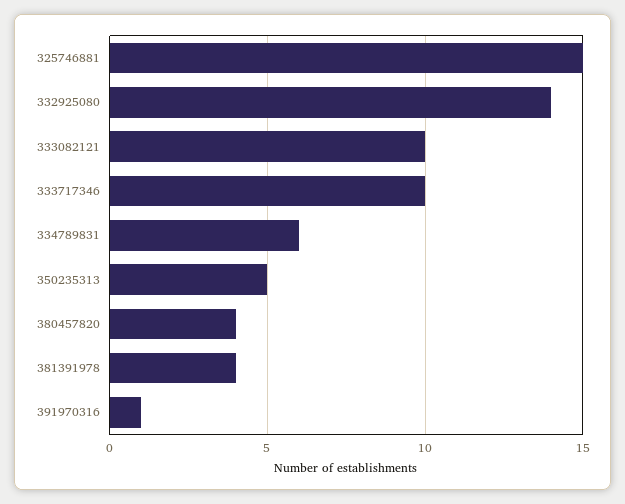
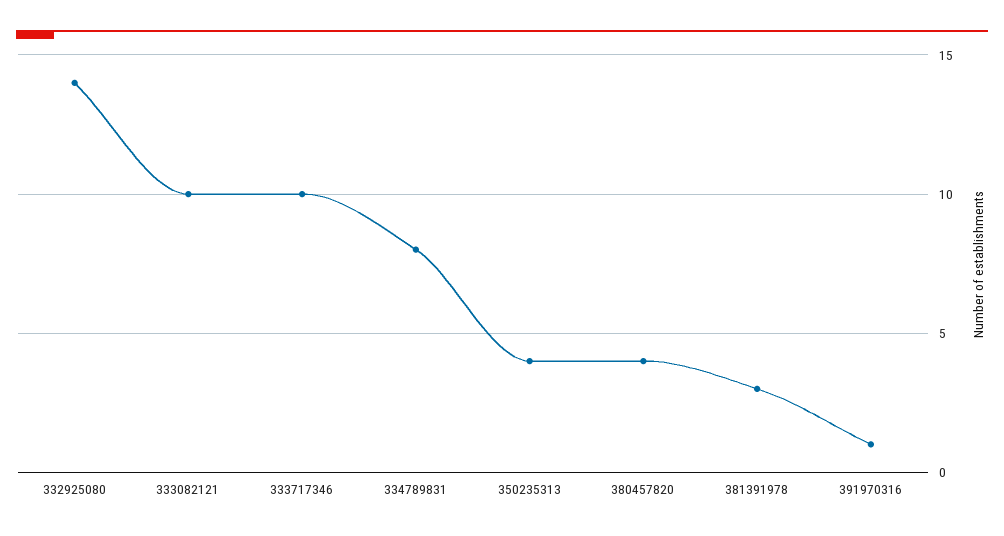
  {
-   "325746881": 15,
    "332925080": 14,
    "333082121": 10,
    "333717346": 10,
-   "334789831": 6,
+   "334789831": 8,
-   "350235313": 5,
+   "350235313": 4,
    "380457820": 4,
-   "381391978": 4,
+   "381391978": 3,
    "391970316": 1
  }

